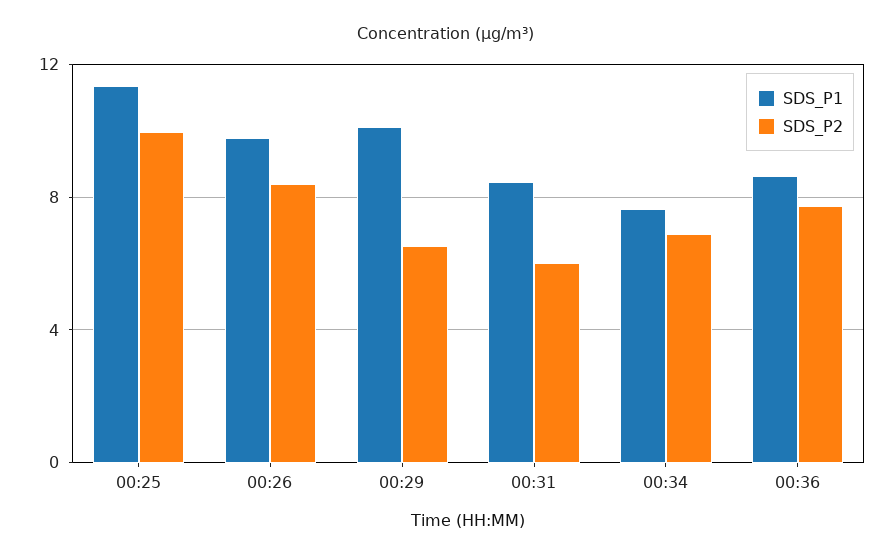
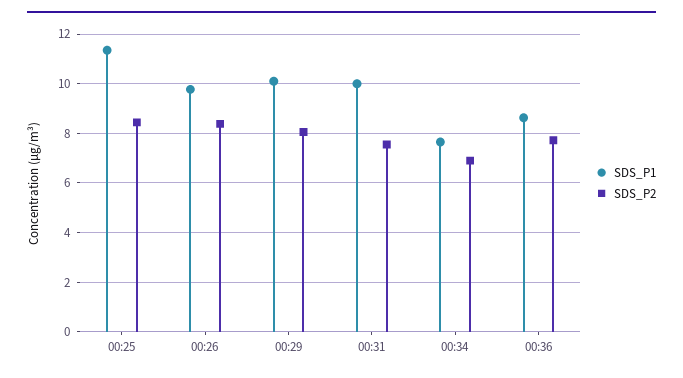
  {
    "SDS_P1": {
      "00:25": 11.25,
      "00:26": 9.75,
      "00:29": 10,
-     "00:31": 8.5,
+     "00:31": 10,
      "00:34": 7.75,
      "00:36": 8.75
    },
    "SDS_P2": {
-     "00:25": 10,
+     "00:25": 8.5,
      "00:26": 8.5,
-     "00:29": 6.5,
+     "00:29": 8,
-     "00:31": 6,
+     "00:31": 7.5,
      "00:34": 7,
      "00:36": 7.75
    }
  }

